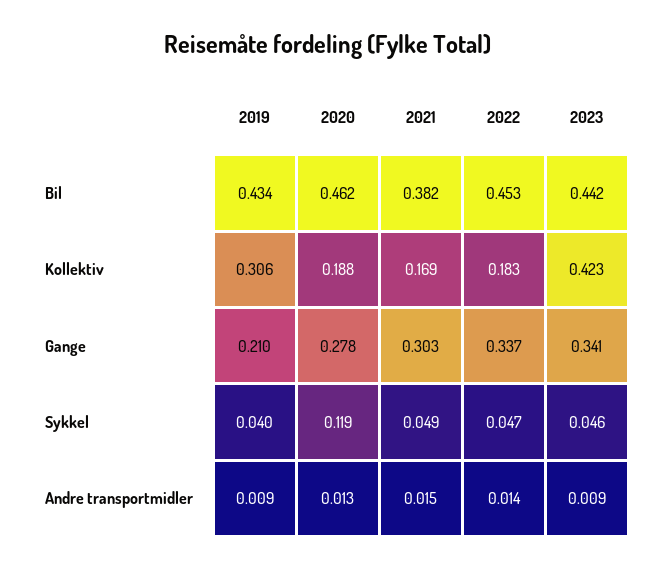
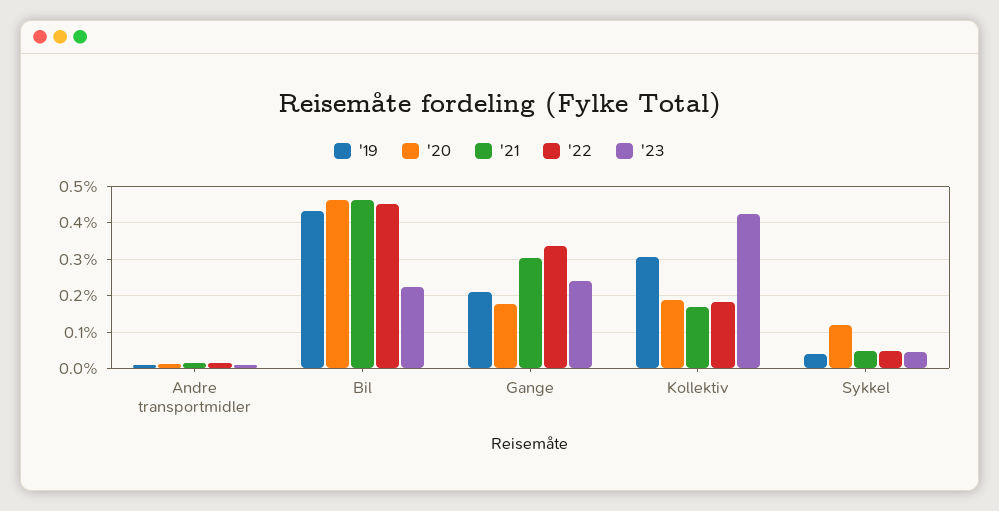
  {
    "2019": {
      "Bil": 0.434,
      "Kollektiv": 0.306,
      "Gange": 0.21,
      "Sykkel": 0.04,
      "Andre transportmidler": 0.009
    },
    "2020": {
      "Bil": 0.462,
      "Kollektiv": 0.188,
-     "Gange": 0.278,
+     "Gange": 0.18,
      "Sykkel": 0.119,
      "Andre transportmidler": 0.013
    },
    "2021": {
-     "Bil": 0.382,
+     "Bil": 0.46,
      "Kollektiv": 0.169,
      "Gange": 0.303,
      "Sykkel": 0.049,
      "Andre transportmidler": 0.015
    },
    "2022": {
      "Bil": 0.453,
      "Kollektiv": 0.183,
      "Gange": 0.337,
      "Sykkel": 0.047,
      "Andre transportmidler": 0.014
    },
    "2023": {
-     "Bil": 0.442,
+     "Bil": 0.22,
      "Kollektiv": 0.423,
-     "Gange": 0.341,
+     "Gange": 0.24,
      "Sykkel": 0.046,
      "Andre transportmidler": 0.009
    }
  }

